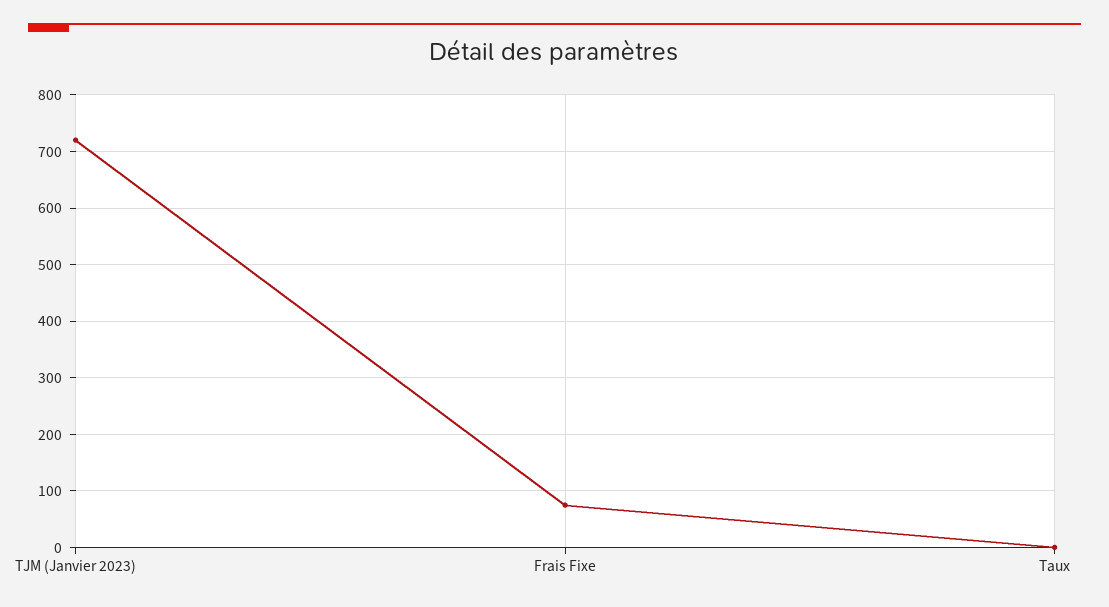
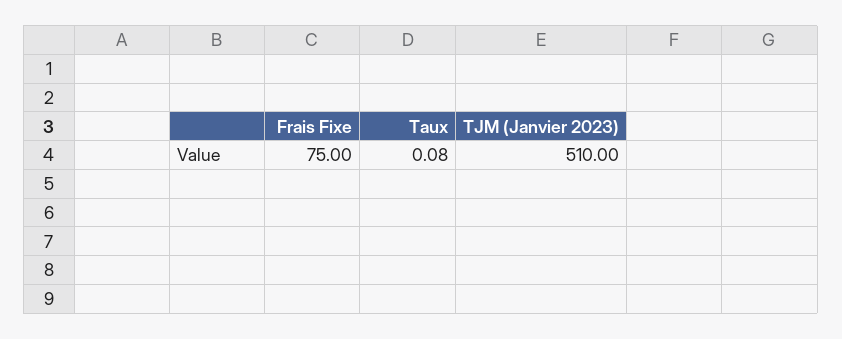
  {
-   "TJM (Janvier 2023)": 720,
+   "TJM (Janvier 2023)": 510,
    "Frais Fixe": 75,
    "Taux": 0.08
  }

